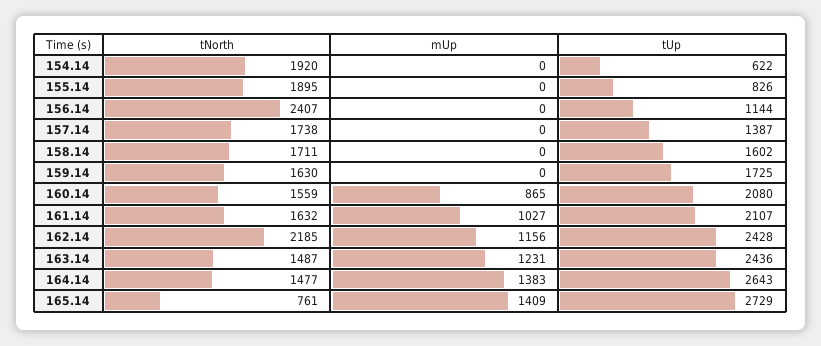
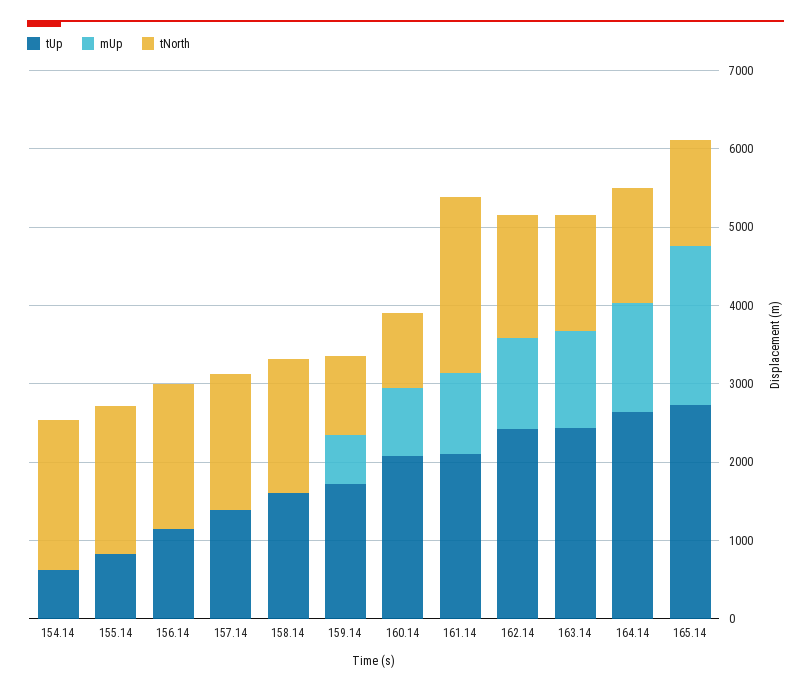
  {
    "tNorth": {
      "154.14": 1920,
      "155.14": 1895,
-     "156.14": 2407,
+     "156.14": 1800,
      "157.14": 1738,
      "158.14": 1711,
-     "159.14": 1630,
+     "159.14": 1000,
-     "160.14": 1559,
+     "160.14": 1000,
-     "161.14": 1632,
+     "161.14": 2200,
-     "162.14": 2185,
+     "162.14": 1600,
      "163.14": 1487,
      "164.14": 1477,
-     "165.14": 761
+     "165.14": 1400
    },
    "mUp": {
      "154.14": 0,
      "155.14": 0,
      "156.14": 0,
      "157.14": 0,
      "158.14": 0,
-     "159.14": 0,
+     "159.14": 600,
      "160.14": 865,
      "161.14": 1027,
      "162.14": 1156,
      "163.14": 1231,
      "164.14": 1383,
-     "165.14": 1409
+     "165.14": 2000
    },
    "tUp": {
      "154.14": 622,
      "155.14": 826,
      "156.14": 1144,
      "157.14": 1387,
      "158.14": 1602,
      "159.14": 1725,
      "160.14": 2080,
      "161.14": 2107,
      "162.14": 2428,
      "163.14": 2436,
      "164.14": 2643,
      "165.14": 2729
    }
  }

